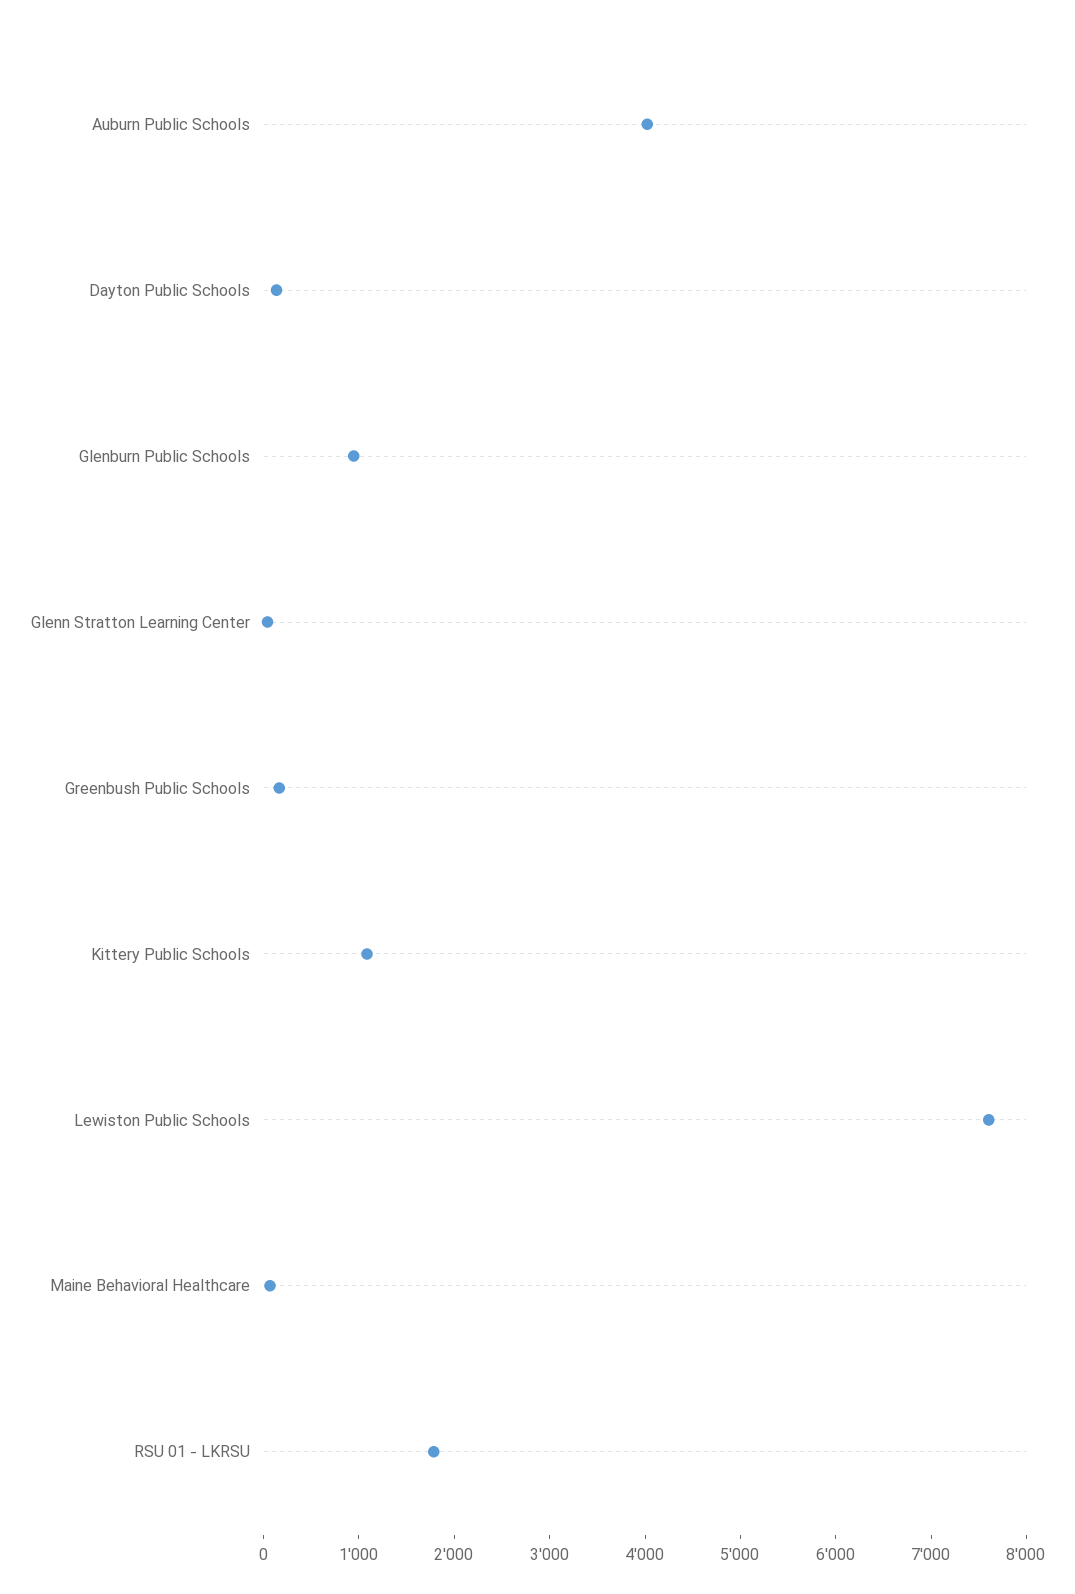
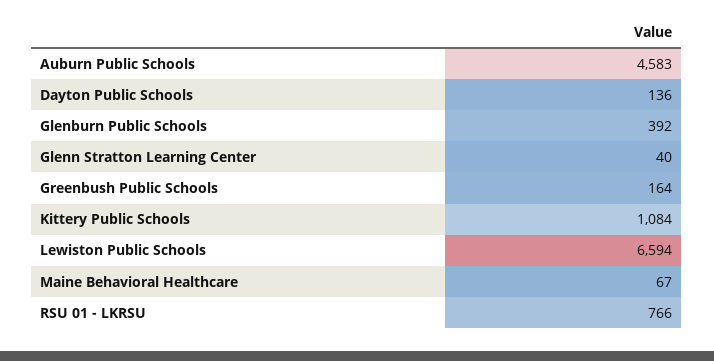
  {
-   "Auburn Public Schools": 4000,
+   "Auburn Public Schools": 4583,
    "Dayton Public Schools": 136,
-   "Glenburn Public Schools": 1000,
+   "Glenburn Public Schools": 392,
    "Glenn Stratton Learning Center": 40,
    "Greenbush Public Schools": 164,
    "Kittery Public Schools": 1084,
-   "Lewiston Public Schools": 7600,
+   "Lewiston Public Schools": 6594,
    "Maine Behavioral Healthcare": 67,
-   "RSU 01 - LKRSU": 1800
+   "RSU 01 - LKRSU": 766
  }

